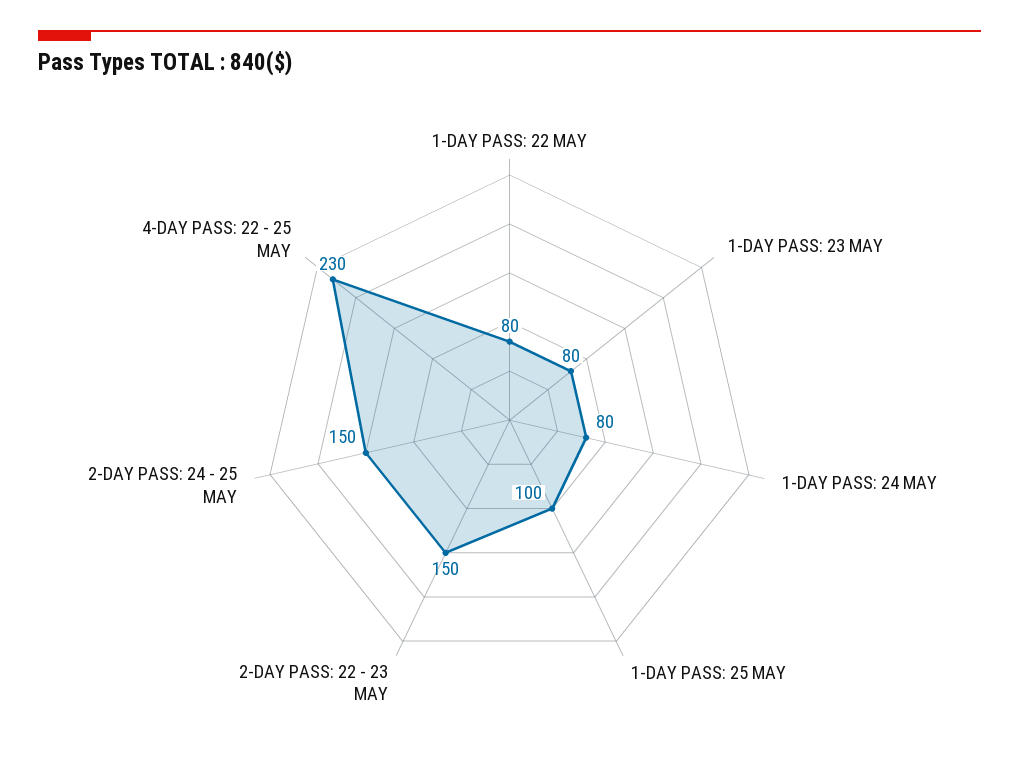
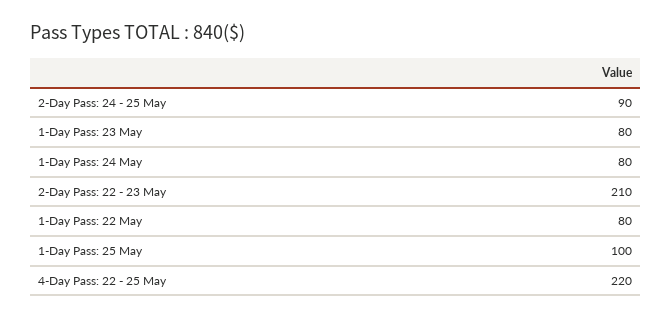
  {
    "1-DAY PASS: 22 MAY": 80,
    "1-DAY PASS: 23 MAY": 80,
    "1-DAY PASS: 24 MAY": 80,
    "1-DAY PASS: 25 MAY": 100,
-   "2-DAY PASS: 22 - 23 MAY": 150,
+   "2-DAY PASS: 22 - 23 MAY": 210,
-   "2-DAY PASS: 24 - 25 MAY": 150,
+   "2-DAY PASS: 24 - 25 MAY": 90,
-   "4-DAY PASS: 22 - 25 MAY": 230
+   "4-DAY PASS: 22 - 25 MAY": 220
  }

